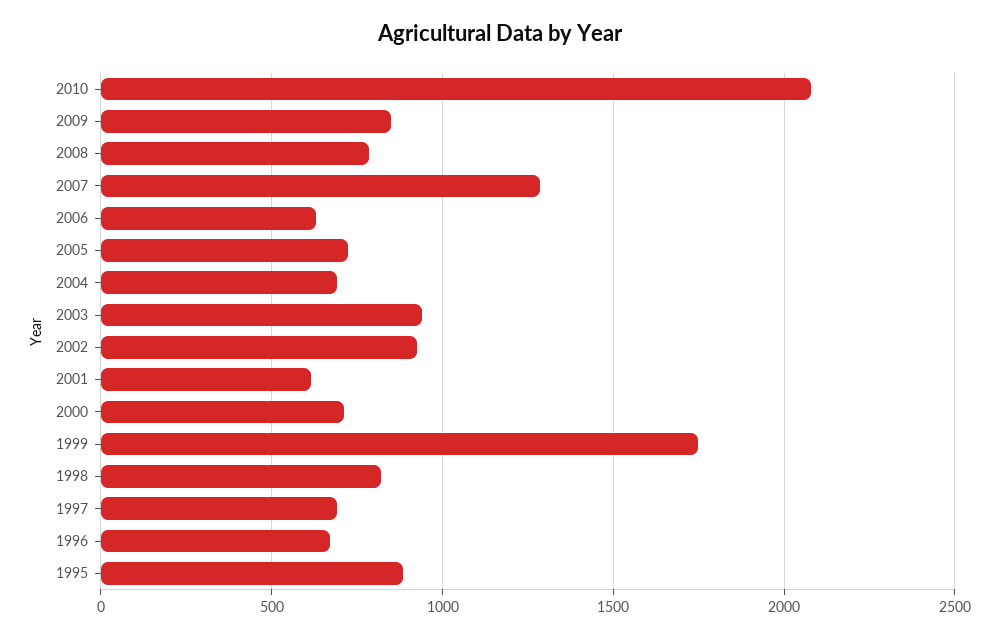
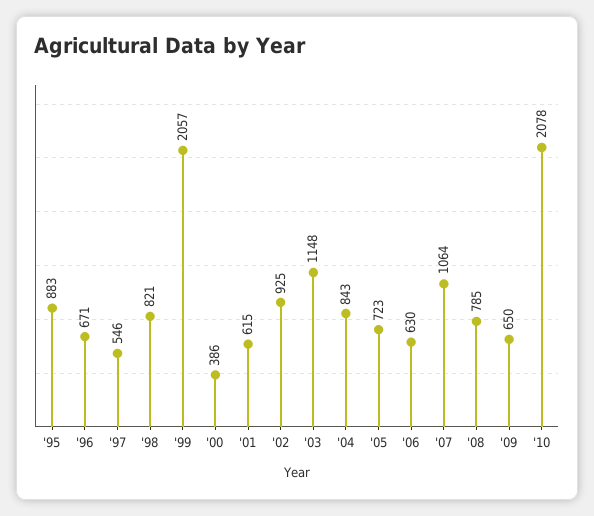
  {
    "2010": 2078,
-   "2009": 850,
+   "2009": 650,
    "2008": 785,
-   "2007": 1300,
+   "2007": 1064,
    "2006": 630,
    "2005": 723,
-   "2004": 700,
+   "2004": 843,
-   "2003": 950,
+   "2003": 1148,
    "2002": 925,
    "2001": 615,
-   "2000": 700,
+   "2000": 386,
-   "1999": 1750,
+   "1999": 2057,
    "1998": 821,
-   "1997": 700,
+   "1997": 546,
    "1996": 671,
    "1995": 883
  }

